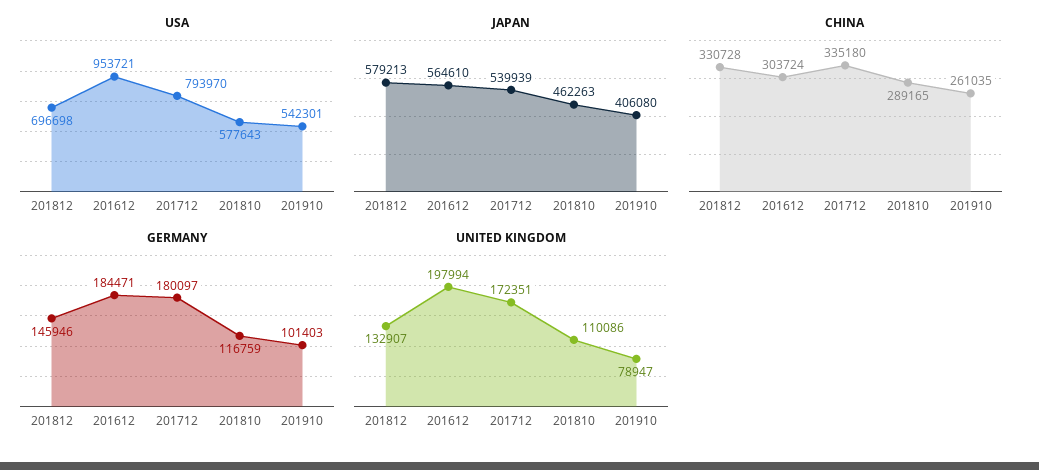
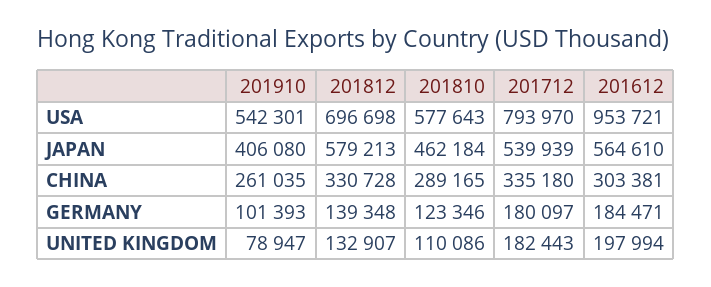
  {
    "USA": {
      "201812": 696698,
      "201612": 953721,
      "201712": 793970,
      "201810": 577643,
      "201910": 542301
    },
    "JAPAN": {
      "201812": 579213,
      "201612": 564610,
      "201712": 539939,
-     "201810": 462263,
+     "201810": 462184,
      "201910": 406080
    },
    "CHINA": {
      "201812": 330728,
-     "201612": 303724,
+     "201612": 303381,
      "201712": 335180,
      "201810": 289165,
      "201910": 261035
    },
    "GERMANY": {
-     "201812": 145946,
+     "201812": 139348,
      "201612": 184471,
      "201712": 180097,
-     "201810": 116759,
+     "201810": 123346,
-     "201910": 101403
+     "201910": 101393
    },
    "UNITED KINGDOM": {
      "201812": 132907,
      "201612": 197994,
-     "201712": 172351,
+     "201712": 182443,
      "201810": 110086,
      "201910": 78947
    }
  }

